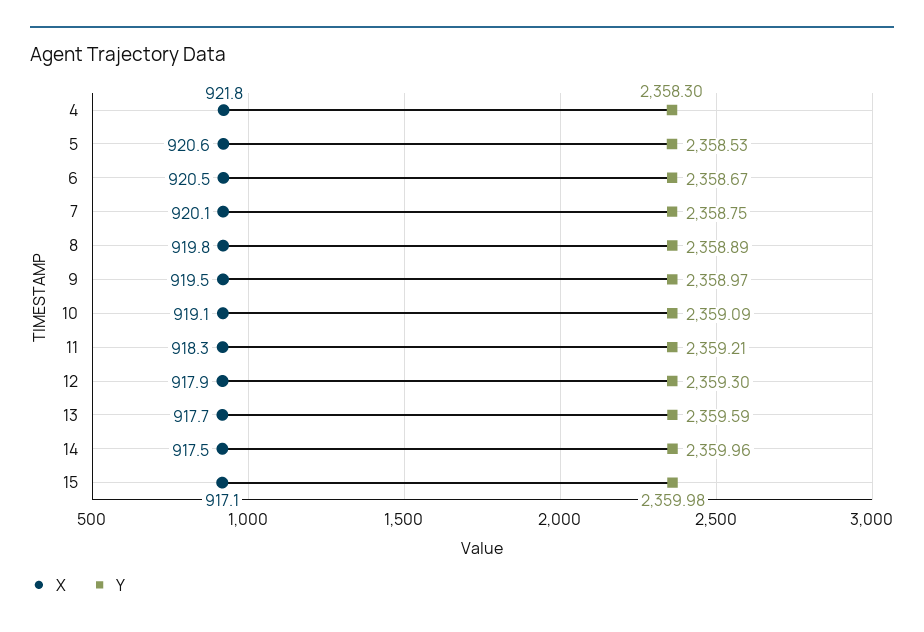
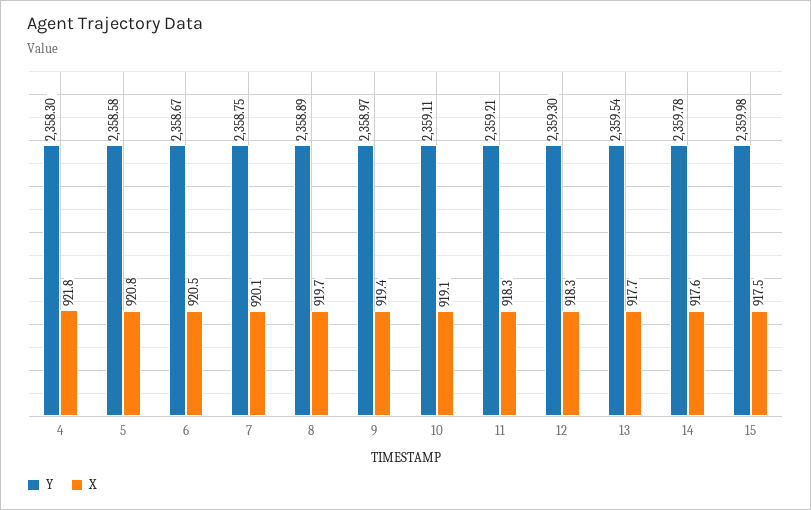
  {
    "X": {
      "4": 921.8,
-     "5": 920.6,
+     "5": 920.8,
      "6": 920.5,
      "7": 920.1,
-     "8": 919.8,
+     "8": 919.7,
-     "9": 919.5,
+     "9": 919.4,
      "10": 919.1,
      "11": 918.3,
-     "12": 917.9,
+     "12": 918.3,
      "13": 917.7,
-     "14": 917.5,
+     "14": 917.6,
-     "15": 917.1
+     "15": 917.5
    },
    "Y": {
      "4": 2358.3,
-     "5": 2358.53,
+     "5": 2358.58,
      "6": 2358.67,
      "7": 2358.75,
      "8": 2358.89,
      "9": 2358.97,
-     "10": 2359.09,
+     "10": 2359.11,
      "11": 2359.21,
      "12": 2359.3,
-     "13": 2359.59,
+     "13": 2359.54,
-     "14": 2359.96,
+     "14": 2359.78,
      "15": 2359.98
    }
  }

